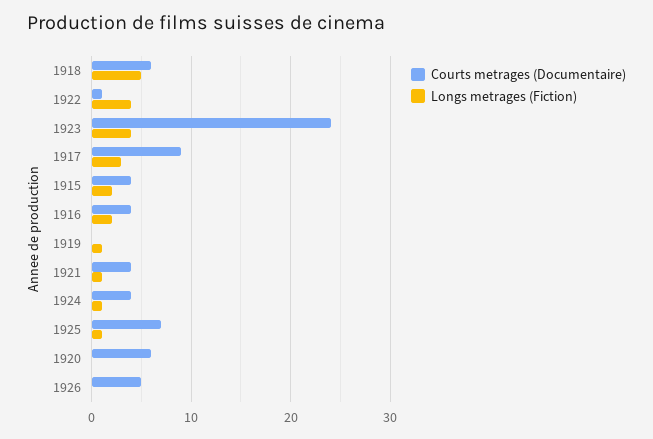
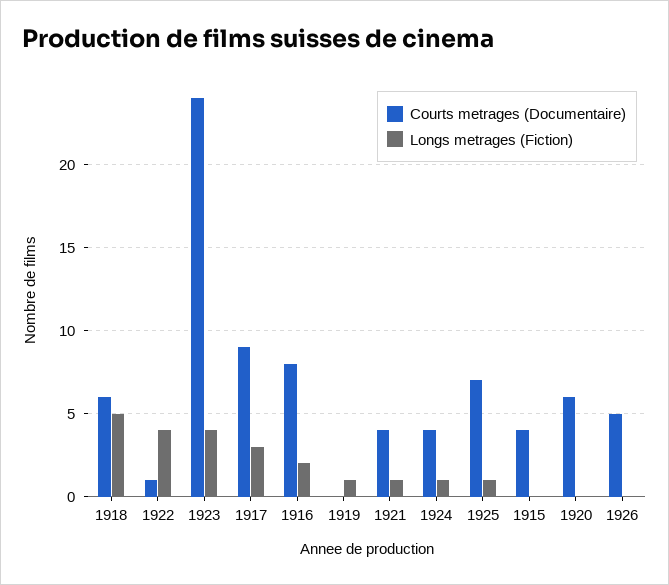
  {
    "Courts metrages (Documentaire)": {
      "1918": 6,
      "1922": 1,
      "1923": 24,
      "1917": 9,
      "1915": 4,
-     "1916": 4,
+     "1916": 8,
      "1919": 0,
      "1921": 4,
      "1924": 4,
      "1925": 7,
      "1920": 6,
      "1926": 5
    },
    "Longs metrages (Fiction)": {
      "1918": 5,
      "1922": 4,
      "1923": 4,
      "1917": 3,
-     "1915": 2,
+     "1915": 0,
      "1916": 2,
      "1919": 1,
      "1921": 1,
      "1924": 1,
      "1925": 1,
      "1920": 0,
      "1926": 0
    }
  }

